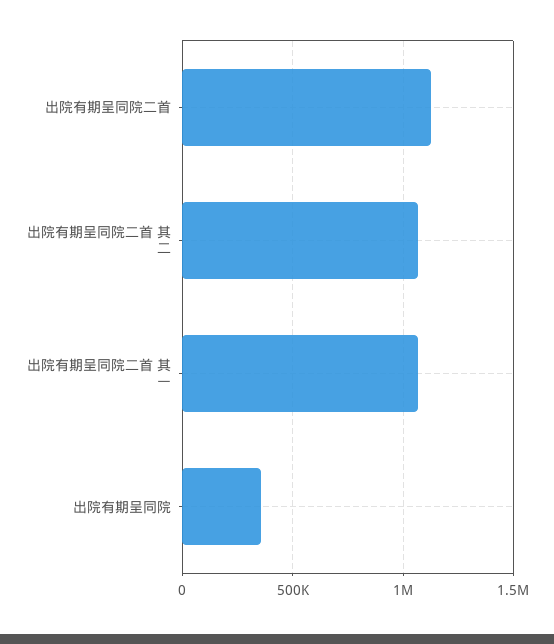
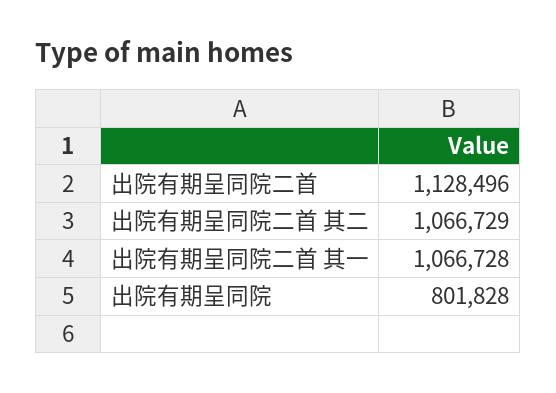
  {
    "出院有期呈同院二首": 1128496,
    "出院有期呈同院二首 其二": 1066729,
    "出院有期呈同院二首 其一": 1066728,
-   "出院有期呈同院": 350000
+   "出院有期呈同院": 801828
  }

